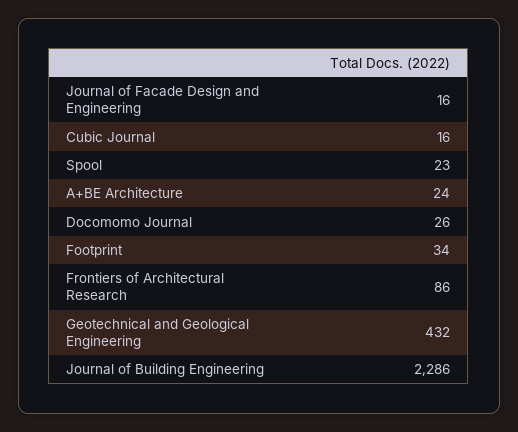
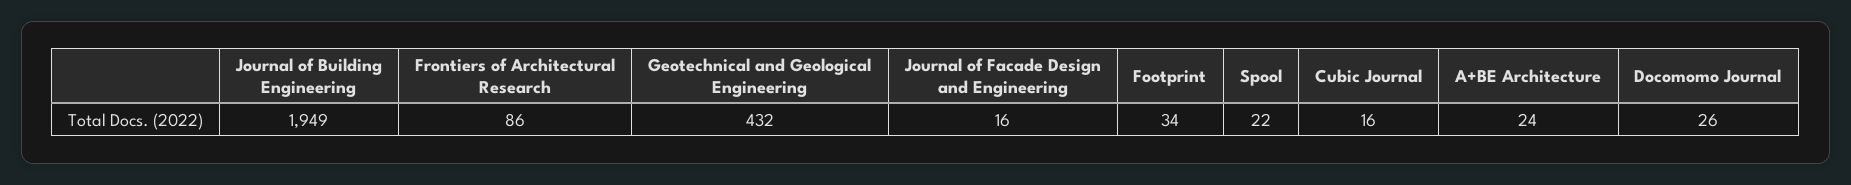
  {
    "Journal of Facade Design and Engineering": 16,
    "Cubic Journal": 16,
-   "Spool": 23,
+   "Spool": 22,
    "A+BE Architecture": 24,
    "Docomomo Journal": 26,
    "Footprint": 34,
    "Frontiers of Architectural Research": 86,
    "Geotechnical and Geological Engineering": 432,
-   "Journal of Building Engineering": 2286
+   "Journal of Building Engineering": 1949
  }

